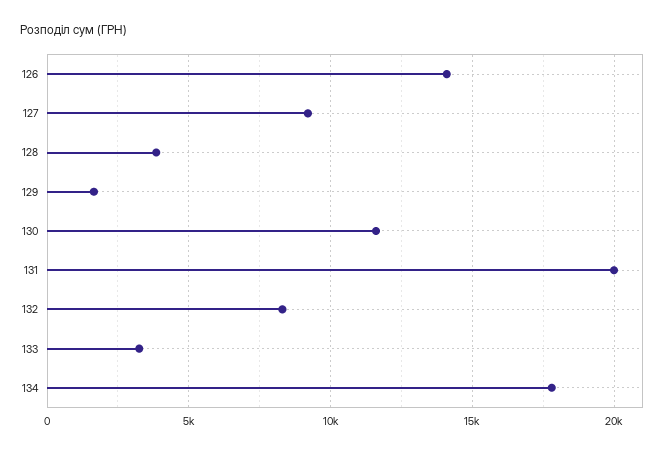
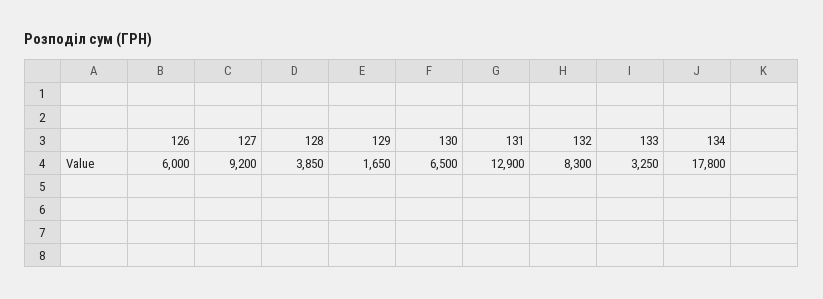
  {
-   "126": 14000,
+   "126": 6000,
    "127": 9200,
    "128": 3850,
    "129": 1650,
-   "130": 11500,
+   "130": 6500,
-   "131": 20000,
+   "131": 12900,
    "132": 8300,
    "133": 3250,
    "134": 17800
  }

